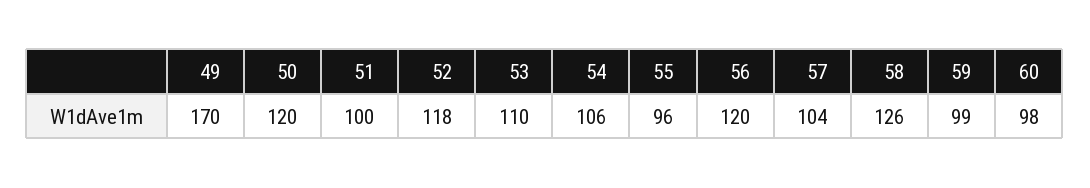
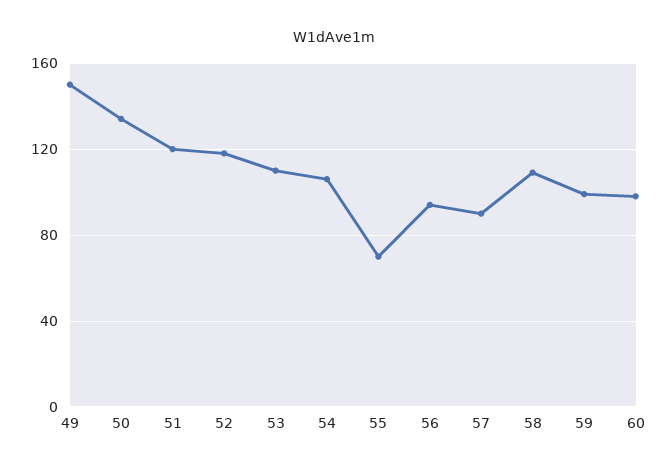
  {
-   "49": 170,
+   "49": 150,
-   "50": 120,
+   "50": 135,
-   "51": 100,
+   "51": 120,
    "52": 118,
    "53": 110,
    "54": 106,
-   "55": 96,
+   "55": 70,
-   "56": 120,
+   "56": 95,
-   "57": 104,
+   "57": 90,
-   "58": 126,
+   "58": 110,
    "59": 99,
    "60": 98
  }

